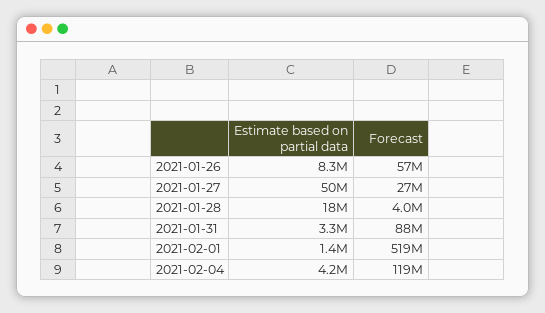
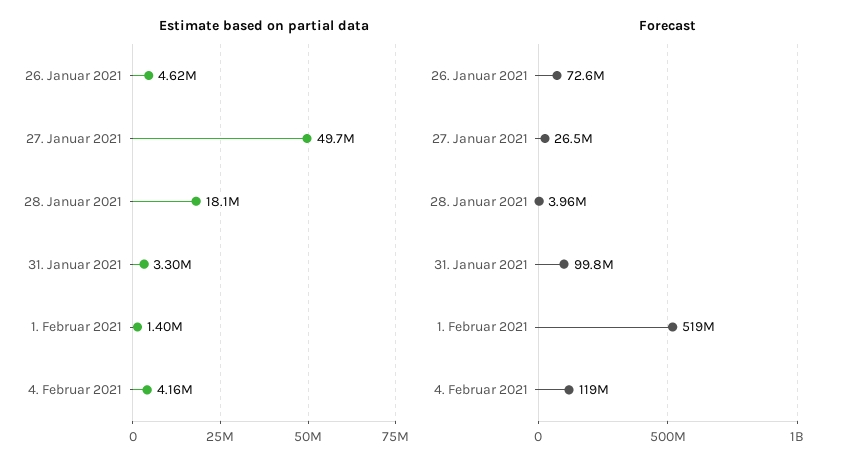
  {
    "Estimate based on partial data": {
-     "2021-01-26": 8300000,
+     "2021-01-26": 4620000,
      "2021-01-27": 49700000,
      "2021-01-28": 18100000,
      "2021-01-31": 3300000,
      "2021-02-01": 1400000,
      "2021-02-04": 4160000
    },
    "Forecast": {
-     "2021-01-26": 57000000,
+     "2021-01-26": 72600000,
      "2021-01-27": 26500000,
      "2021-01-28": 3960000,
-     "2021-01-31": 88000000,
+     "2021-01-31": 99800000,
      "2021-02-01": 519000000,
      "2021-02-04": 119000000
    }
  }

